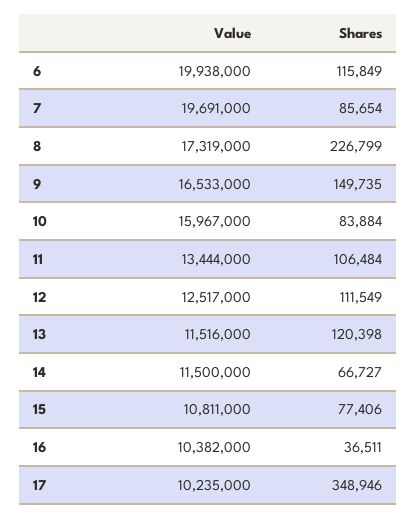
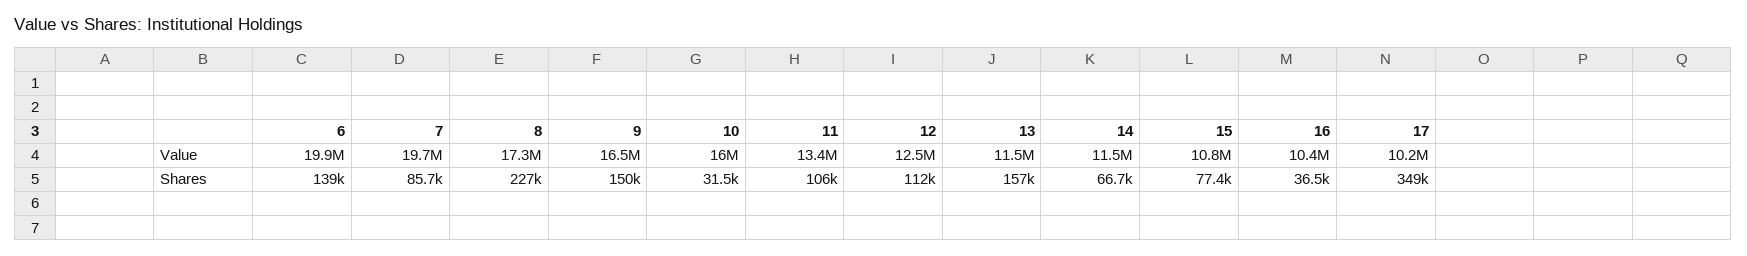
  {
    "Value": {
      "6": 19938000,
      "7": 19691000,
      "8": 17319000,
      "9": 16533000,
      "10": 15967000,
      "11": 13444000,
      "12": 12517000,
      "13": 11516000,
      "14": 11500000,
      "15": 10811000,
      "16": 10382000,
      "17": 10235000
    },
    "Shares": {
-     "6": 115849,
+     "6": 139000,
      "7": 85654,
      "8": 226799,
      "9": 149735,
-     "10": 83884,
+     "10": 31500,
      "11": 106484,
      "12": 111549,
-     "13": 120398,
+     "13": 157000,
      "14": 66727,
      "15": 77406,
      "16": 36511,
      "17": 348946
    }
  }

